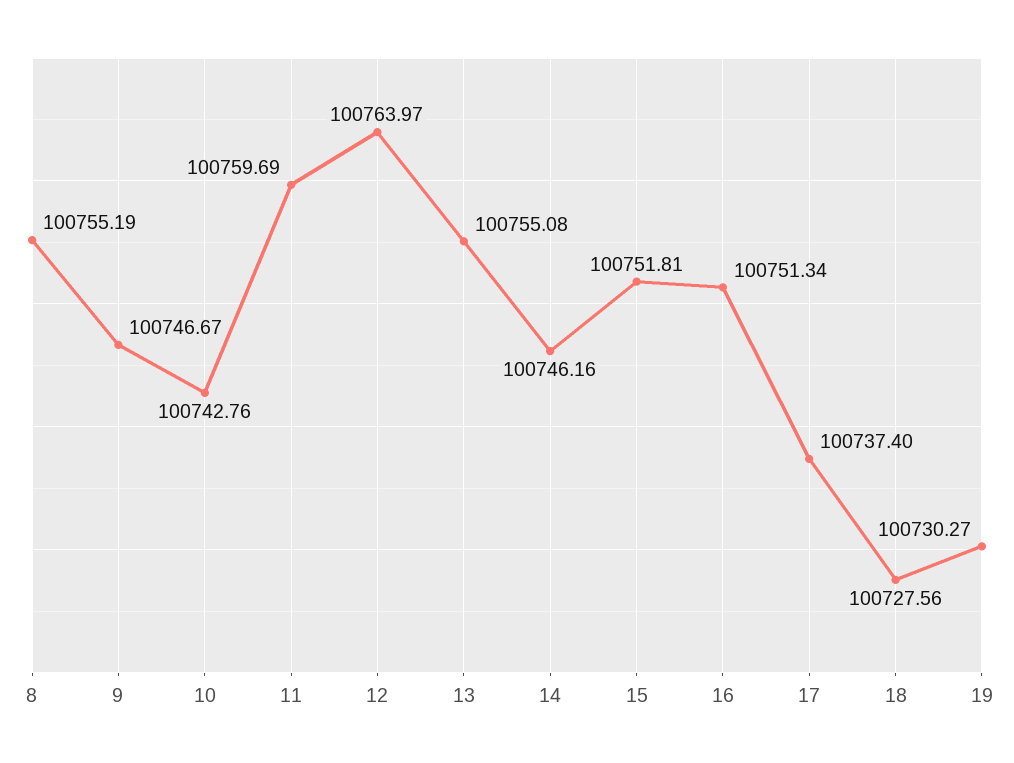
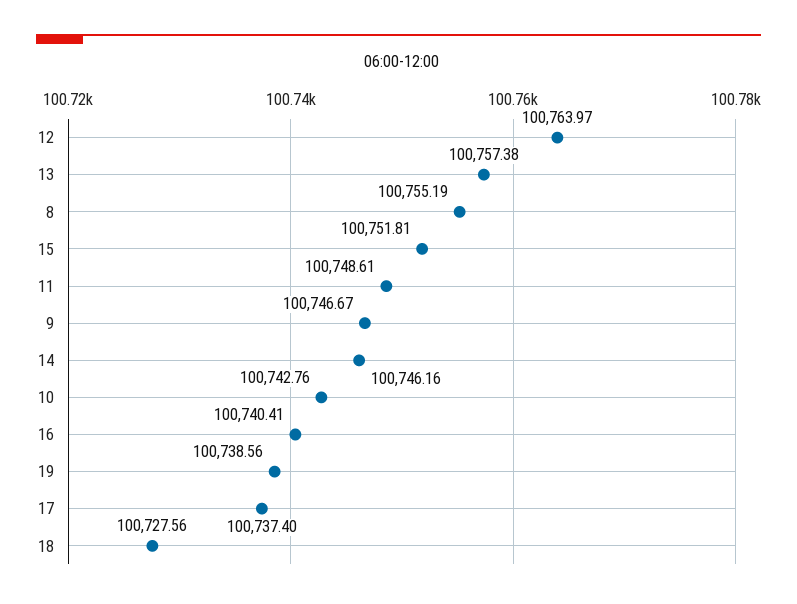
  {
    "8": 100755.19,
    "9": 100746.67,
    "10": 100742.76,
-   "11": 100759.69,
+   "11": 100748.61,
    "12": 100763.97,
-   "13": 100755.08,
+   "13": 100757.38,
    "14": 100746.16,
    "15": 100751.81,
-   "16": 100751.34,
+   "16": 100740.41,
    "17": 100737.4,
    "18": 100727.56,
-   "19": 100730.27
+   "19": 100738.56
  }

